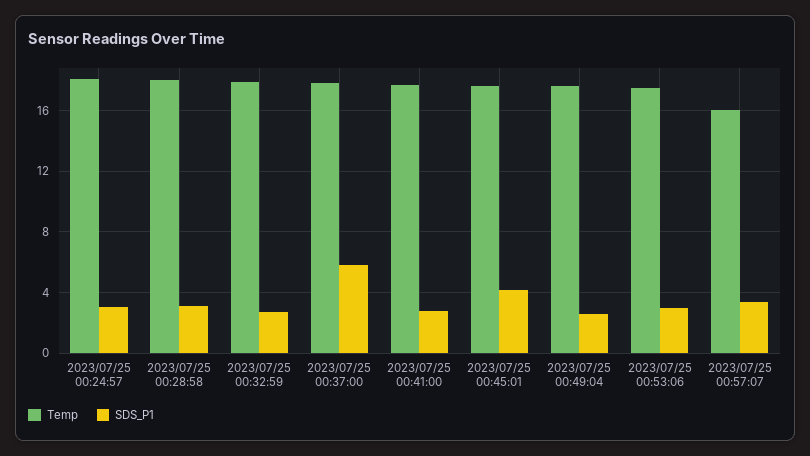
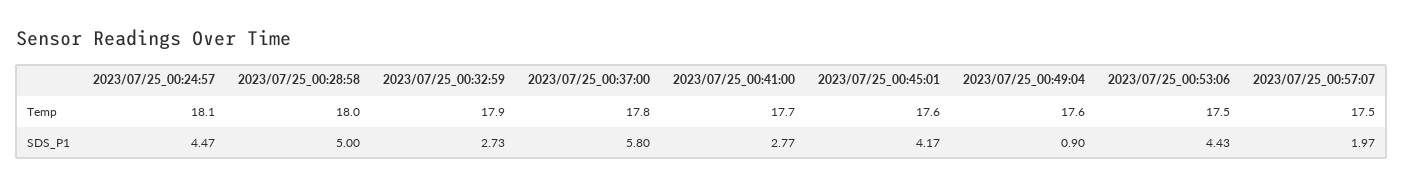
  {
    "Temp": {
      "2023/07/25 00:24:57": 18.1,
      "2023/07/25 00:28:58": 18,
      "2023/07/25 00:32:59": 17.9,
      "2023/07/25 00:37:00": 17.8,
      "2023/07/25 00:41:00": 17.7,
      "2023/07/25 00:45:01": 17.6,
      "2023/07/25 00:49:04": 17.6,
      "2023/07/25 00:53:06": 17.5,
-     "2023/07/25 00:57:07": 16
+     "2023/07/25 00:57:07": 17.5
    },
    "SDS_P1": {
-     "2023/07/25 00:24:57": 3,
+     "2023/07/25 00:24:57": 4.47,
-     "2023/07/25 00:28:58": 3,
+     "2023/07/25 00:28:58": 5,
      "2023/07/25 00:32:59": 2.73,
      "2023/07/25 00:37:00": 5.8,
      "2023/07/25 00:41:00": 2.77,
      "2023/07/25 00:45:01": 4.17,
-     "2023/07/25 00:49:04": 2.5,
+     "2023/07/25 00:49:04": 0.9,
-     "2023/07/25 00:53:06": 3,
+     "2023/07/25 00:53:06": 4.43,
-     "2023/07/25 00:57:07": 3.5
+     "2023/07/25 00:57:07": 1.97
    }
  }

